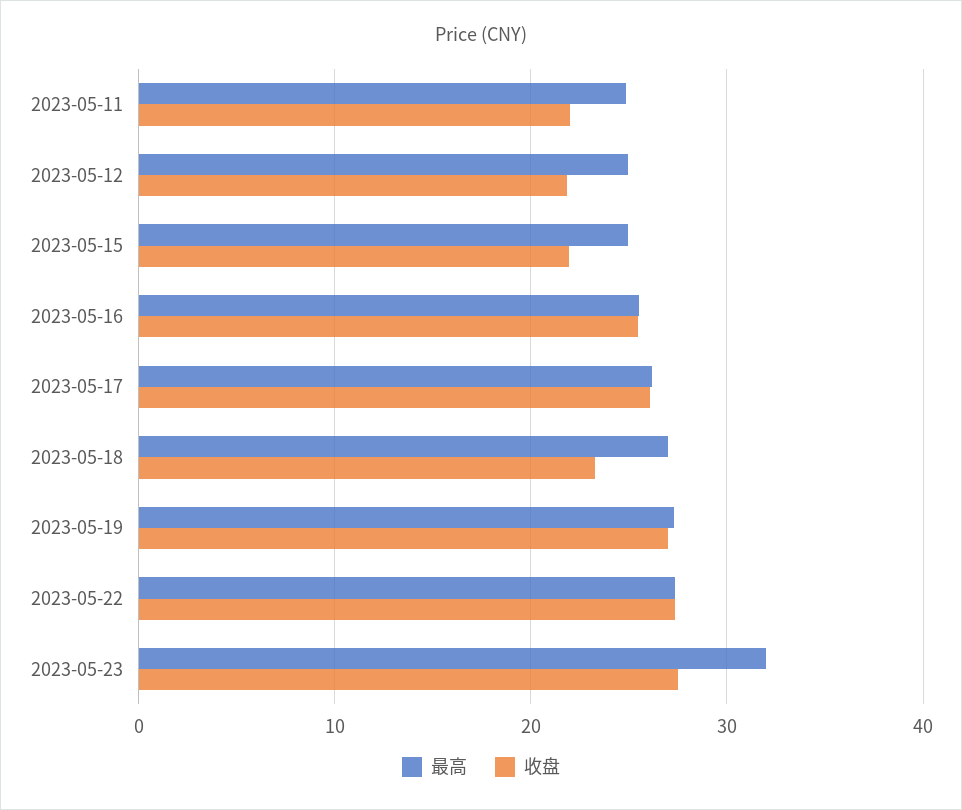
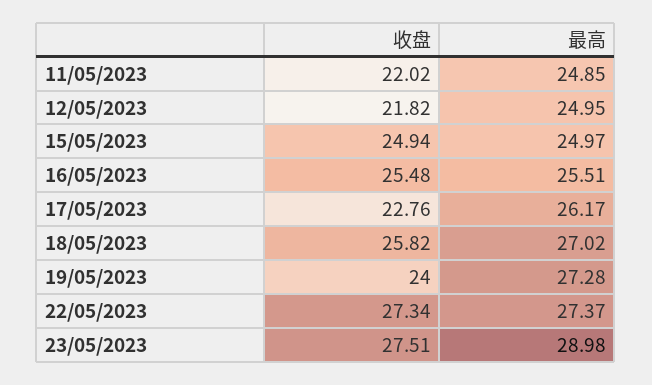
  {
    "最高": {
      "2023-05-11": 24.85,
      "2023-05-12": 24.95,
      "2023-05-15": 24.97,
      "2023-05-16": 25.51,
      "2023-05-17": 26.17,
      "2023-05-18": 27.02,
      "2023-05-19": 27.28,
      "2023-05-22": 27.37,
-     "2023-05-23": 32
+     "2023-05-23": 28.98
    },
    "收盘": {
      "2023-05-11": 22.02,
      "2023-05-12": 21.82,
-     "2023-05-15": 22,
+     "2023-05-15": 24.94,
      "2023-05-16": 25.48,
-     "2023-05-17": 26,
+     "2023-05-17": 22.76,
-     "2023-05-18": 23,
+     "2023-05-18": 25.82,
-     "2023-05-19": 27,
+     "2023-05-19": 24,
      "2023-05-22": 27.34,
      "2023-05-23": 27.51
    }
  }

